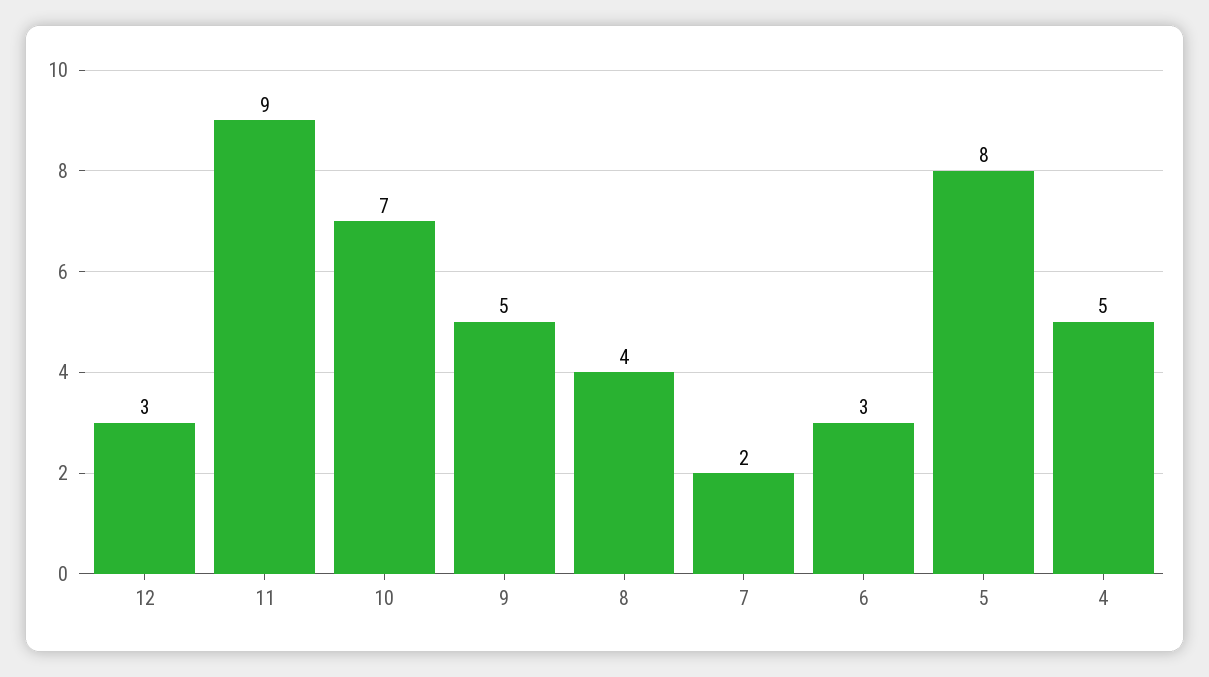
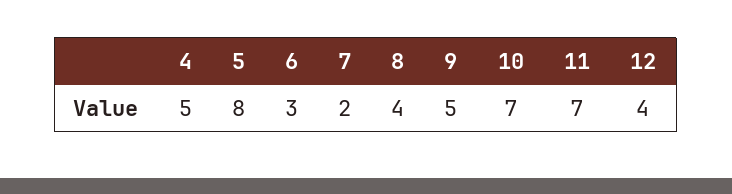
  {
-   "12": 3,
+   "12": 4,
-   "11": 9,
+   "11": 7,
    "10": 7,
    "9": 5,
    "8": 4,
    "7": 2,
    "6": 3,
    "5": 8,
    "4": 5
  }

